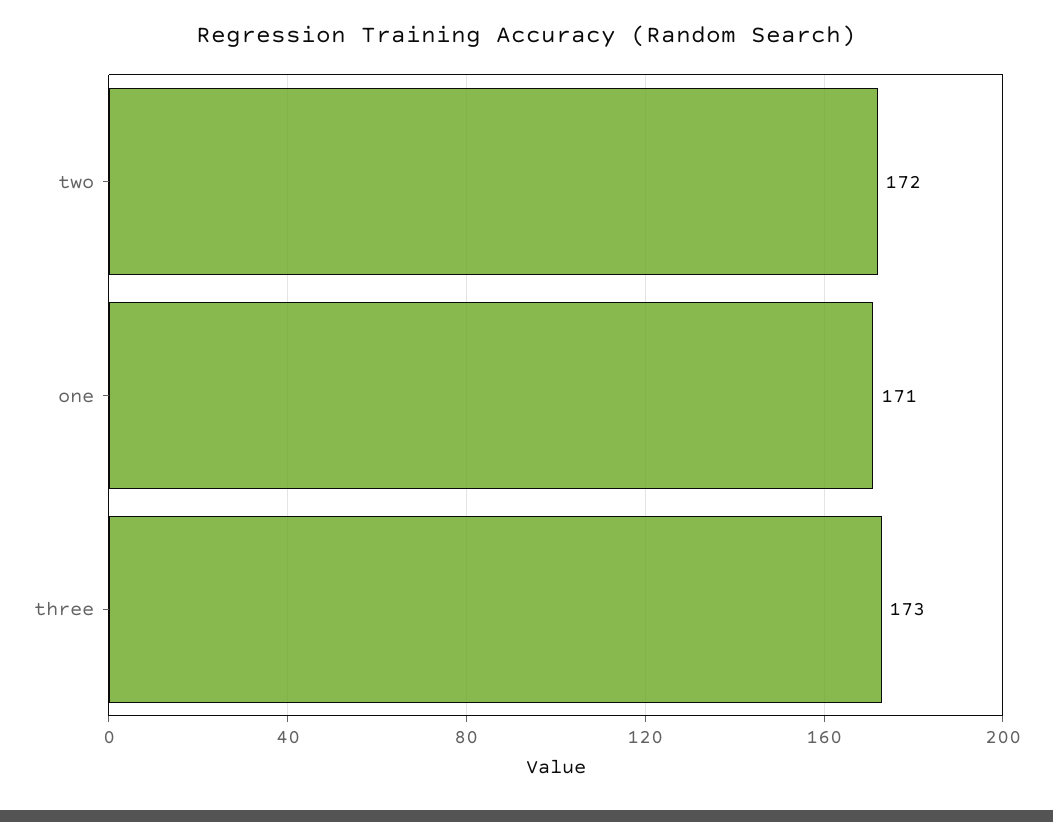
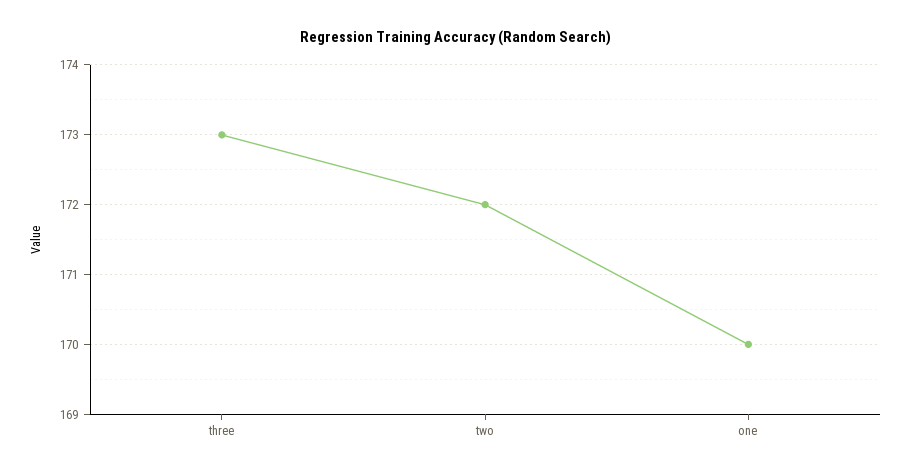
  {
    "two": 172,
-   "one": 171,
+   "one": 170,
    "three": 173
  }

